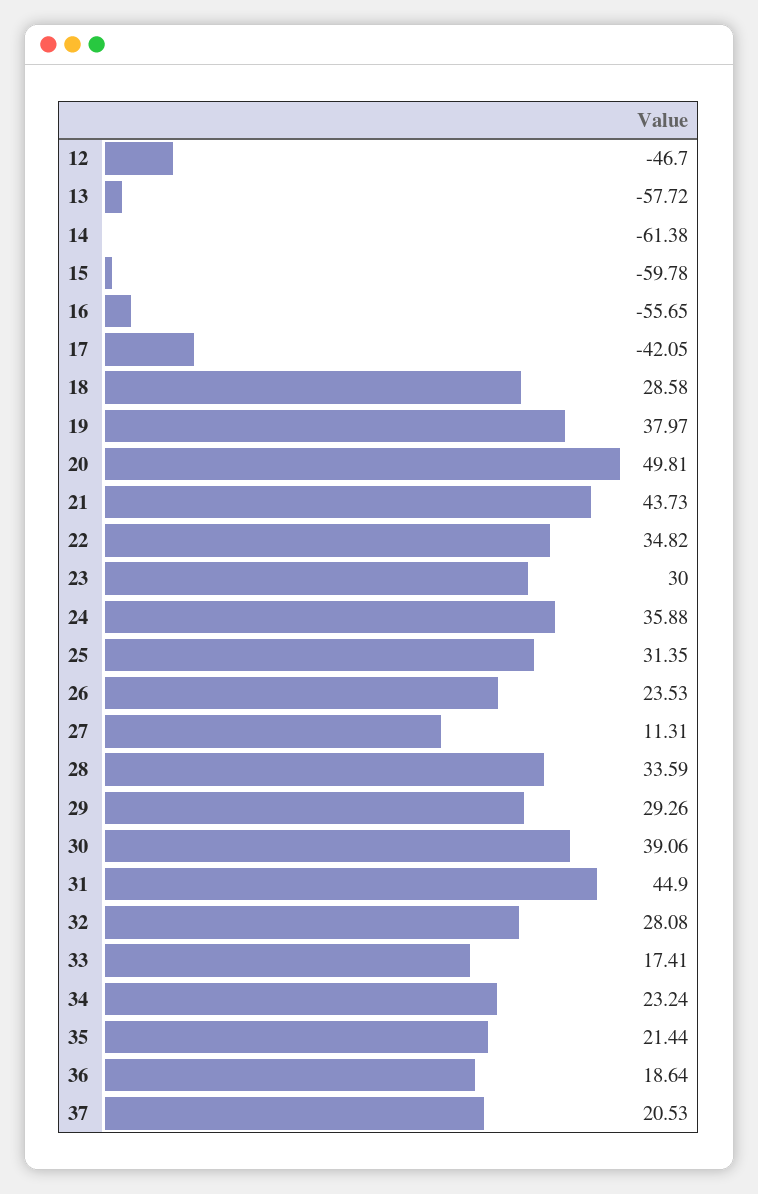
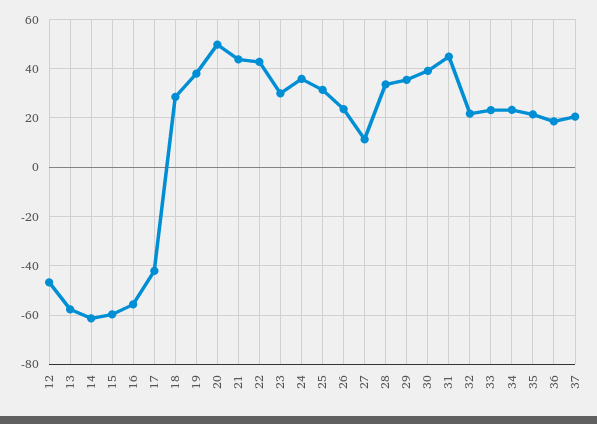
  {
    "12": -46.7,
    "13": -57.72,
    "14": -61.38,
    "15": -59.78,
    "16": -55.65,
    "17": -42.05,
    "18": 28.58,
    "19": 37.97,
    "20": 49.81,
    "21": 43.73,
-   "22": 34.82,
+   "22": 42.5,
    "23": 30,
    "24": 35.88,
    "25": 31.35,
    "26": 23.53,
    "27": 11.31,
    "28": 33.59,
-   "29": 29.26,
+   "29": 35,
    "30": 39.06,
    "31": 44.9,
-   "32": 28.08,
+   "32": 22.5,
-   "33": 17.41,
+   "33": 22.5,
    "34": 23.24,
    "35": 21.44,
    "36": 18.64,
    "37": 20.53
  }

